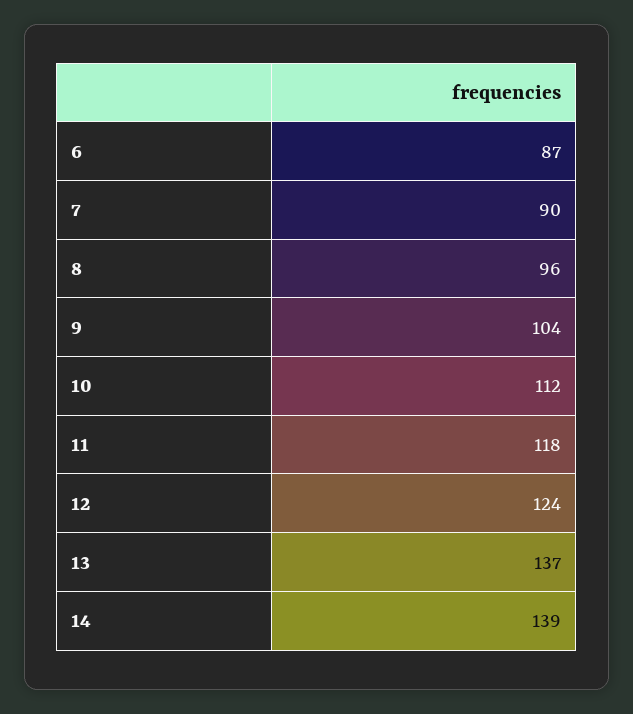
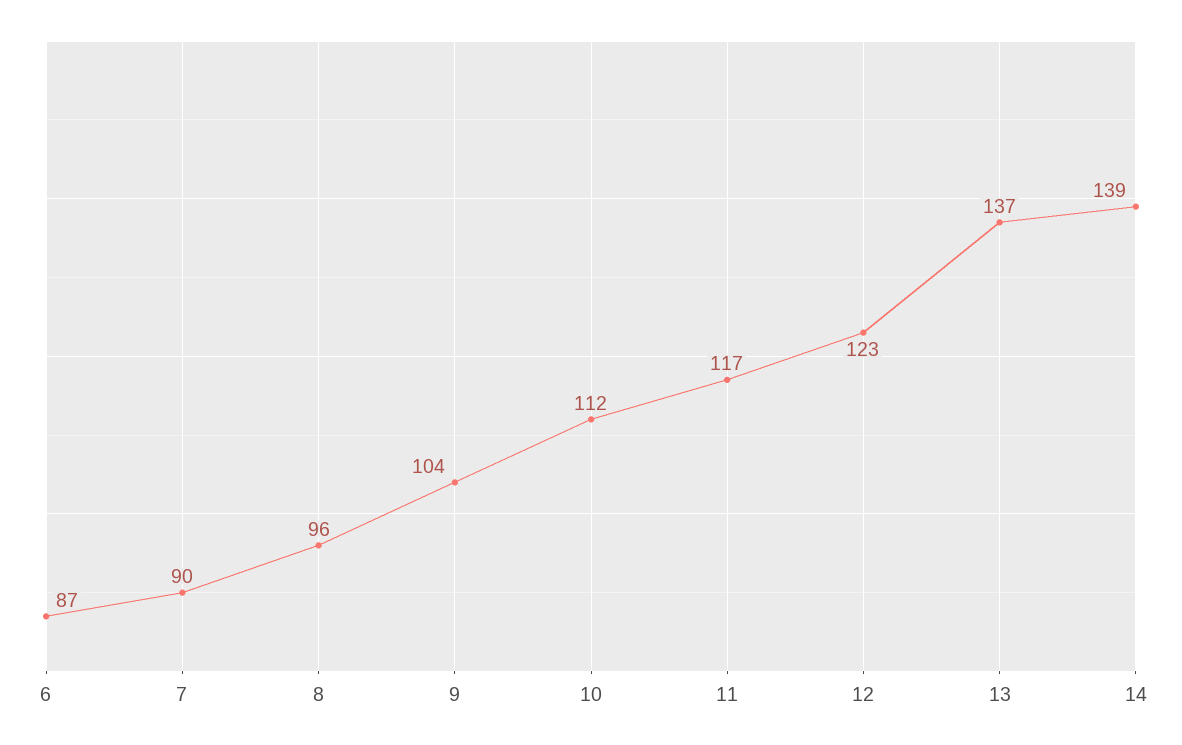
  {
    "6": 87,
    "7": 90,
    "8": 96,
    "9": 104,
    "10": 112,
-   "11": 118,
+   "11": 117,
-   "12": 124,
+   "12": 123,
    "13": 137,
    "14": 139
  }

